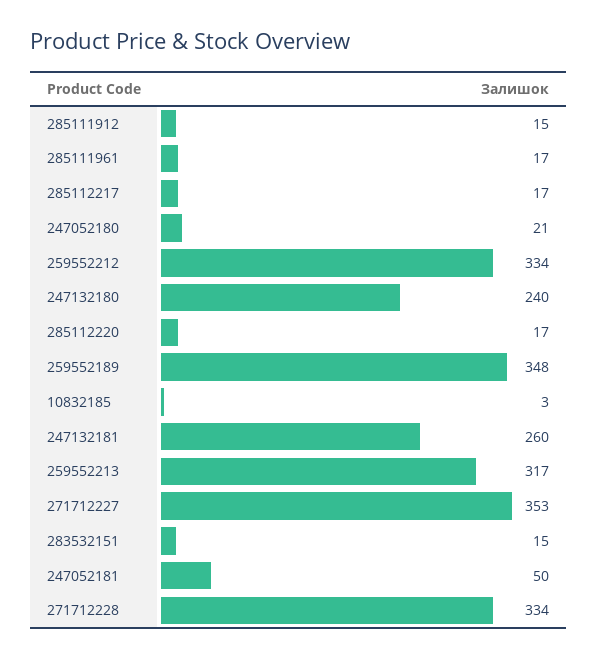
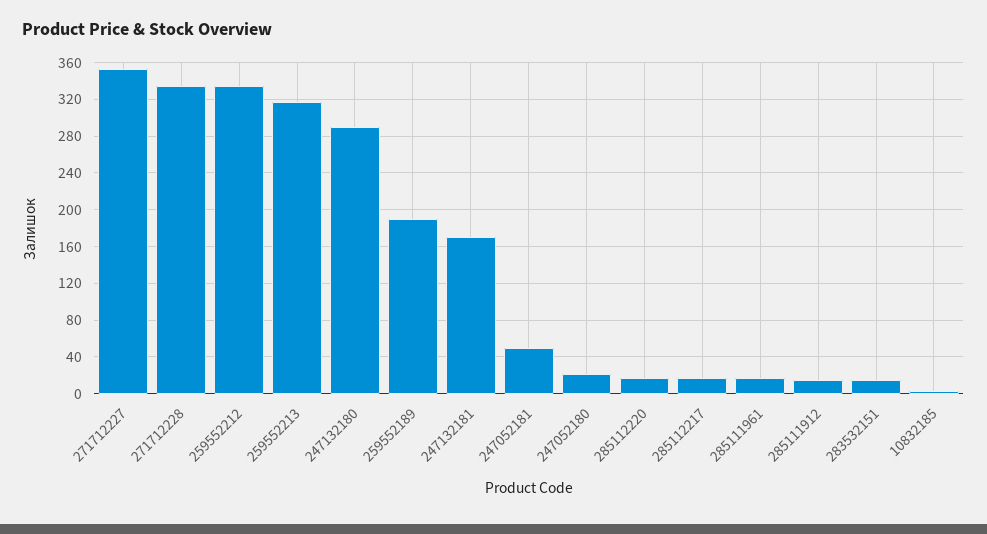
  {
    "285111912": 15,
    "285111961": 17,
    "285112217": 17,
    "247052180": 21,
    "259552212": 334,
-   "247132180": 240,
+   "247132180": 290,
    "285112220": 17,
-   "259552189": 348,
+   "259552189": 190,
    "10832185": 3,
-   "247132181": 260,
+   "247132181": 170,
    "259552213": 317,
    "271712227": 353,
    "283532151": 15,
    "247052181": 50,
    "271712228": 334
  }

